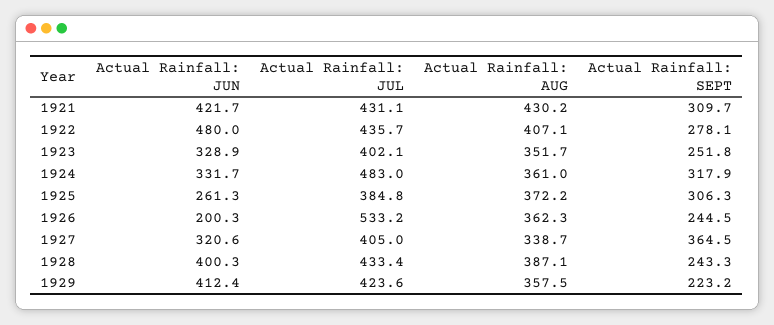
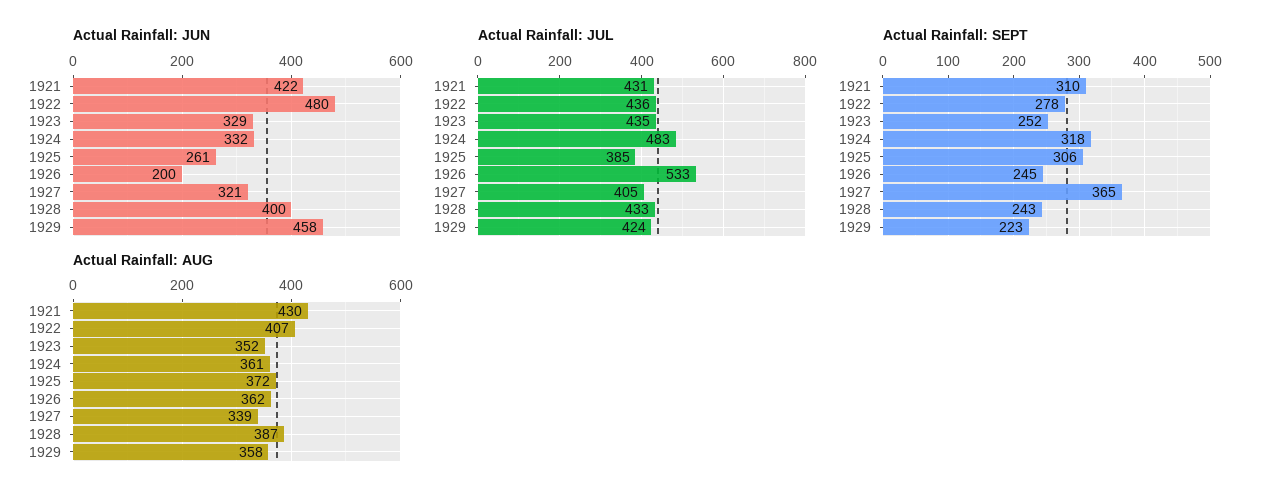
  {
    "Actual Rainfall: JUN": {
      "1921": 421.7,
      "1922": 480,
      "1923": 328.9,
      "1924": 331.7,
      "1925": 261.3,
      "1926": 200.3,
      "1927": 320.6,
      "1928": 400.3,
-     "1929": 412.4
+     "1929": 458
    },
    "Actual Rainfall: JUL": {
      "1921": 431.1,
      "1922": 435.7,
-     "1923": 402.1,
+     "1923": 435,
      "1924": 483,
      "1925": 384.8,
      "1926": 533.2,
      "1927": 405,
      "1928": 433.4,
      "1929": 423.6
    },
    "Actual Rainfall: AUG": {
      "1921": 430.2,
      "1922": 407.1,
      "1923": 351.7,
      "1924": 361,
      "1925": 372.2,
      "1926": 362.3,
      "1927": 338.7,
      "1928": 387.1,
      "1929": 357.5
    },
    "Actual Rainfall: SEPT": {
      "1921": 309.7,
      "1922": 278.1,
      "1923": 251.8,
      "1924": 317.9,
      "1925": 306.3,
      "1926": 244.5,
      "1927": 364.5,
      "1928": 243.3,
      "1929": 223.2
    }
  }

